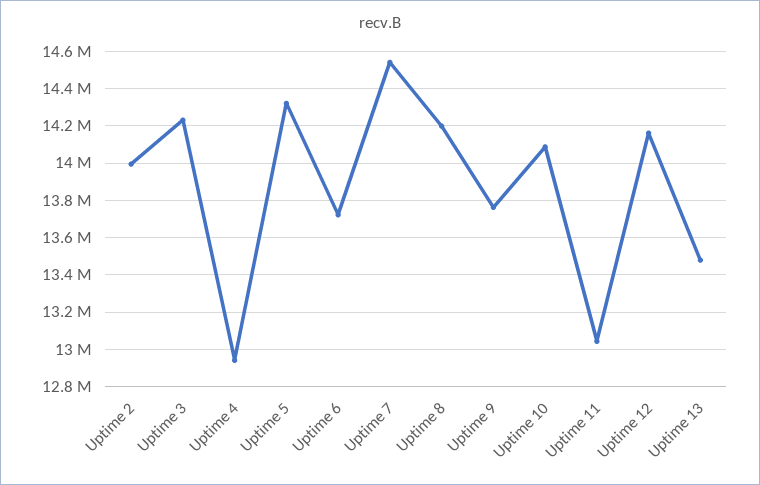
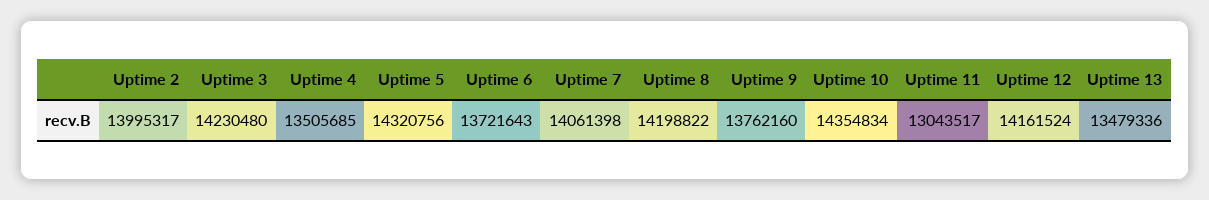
  {
    "Uptime 2": 13995317,
    "Uptime 3": 14230480,
-   "Uptime 4": 12950000,
+   "Uptime 4": 13505685,
    "Uptime 5": 14320756,
    "Uptime 6": 13721643,
-   "Uptime 7": 14550000,
+   "Uptime 7": 14061398,
    "Uptime 8": 14198822,
    "Uptime 9": 13762160,
-   "Uptime 10": 14100000,
+   "Uptime 10": 14354834,
    "Uptime 11": 13043517,
    "Uptime 12": 14161524,
    "Uptime 13": 13479336
  }

